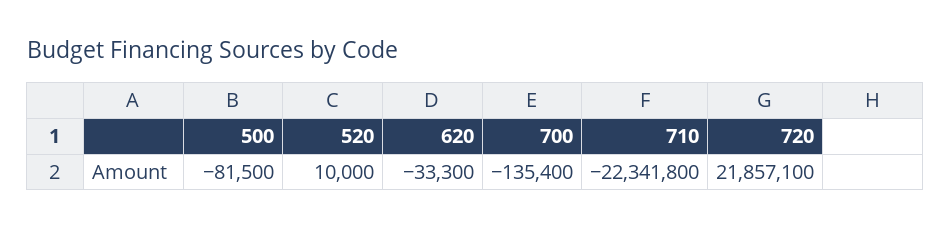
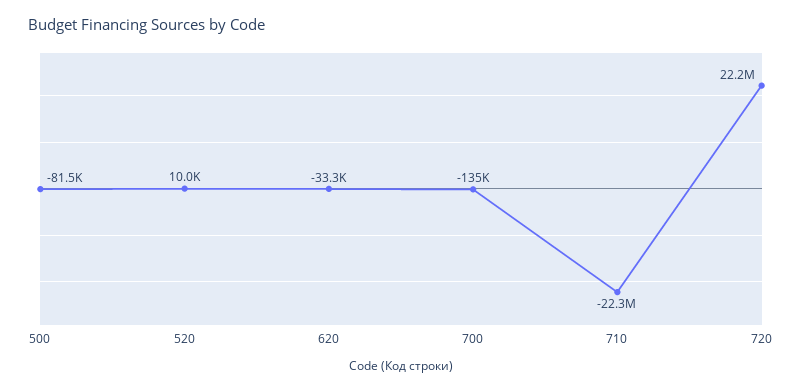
  {
    "500": -81500,
    "520": 10000,
    "620": -33300,
    "700": -135400,
    "710": -22341800,
-   "720": 21857100
+   "720": 22200000
  }

